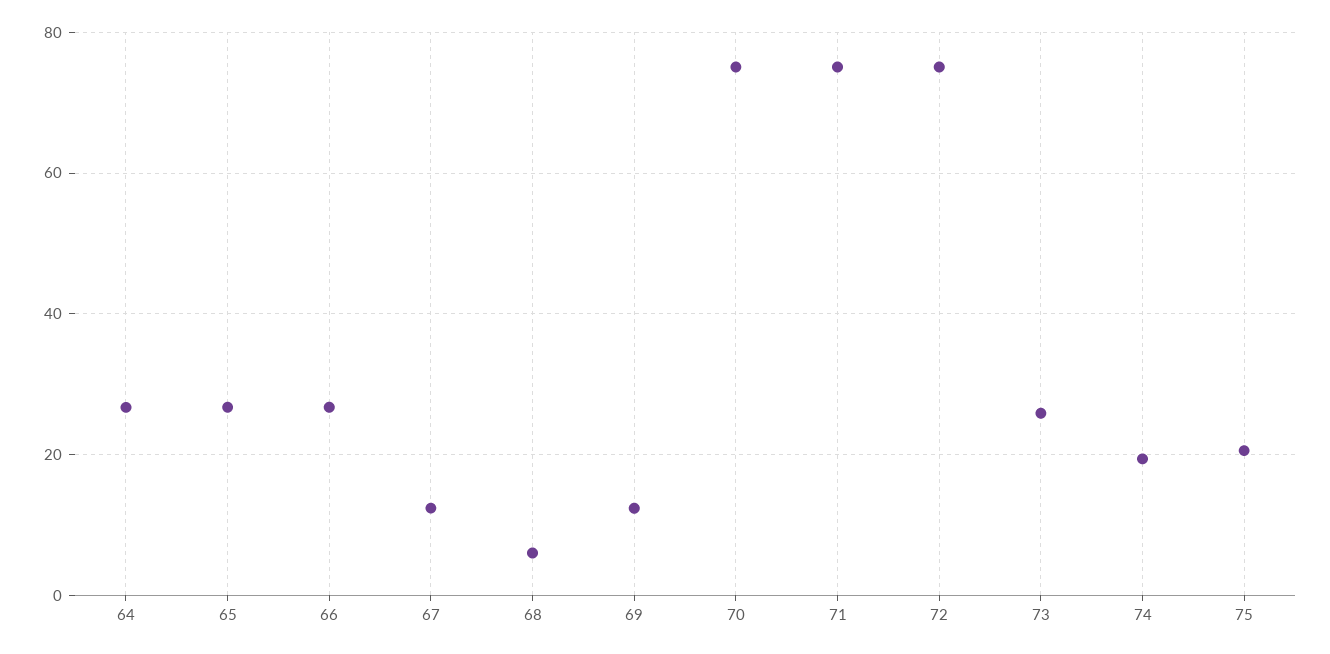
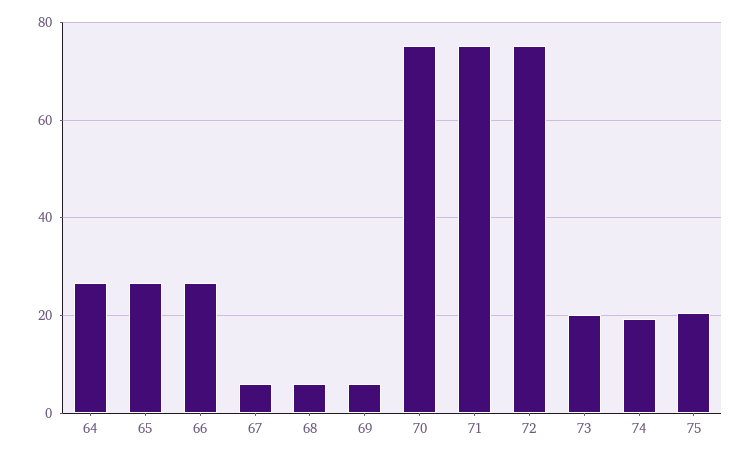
  {
    "64": 26,
    "65": 26,
    "66": 26,
-   "67": 12,
+   "67": 6,
    "68": 6,
-   "69": 12,
+   "69": 6,
    "70": 76,
    "71": 76,
    "72": 76,
-   "73": 26,
+   "73": 20,
    "74": 20,
    "75": 20
  }

